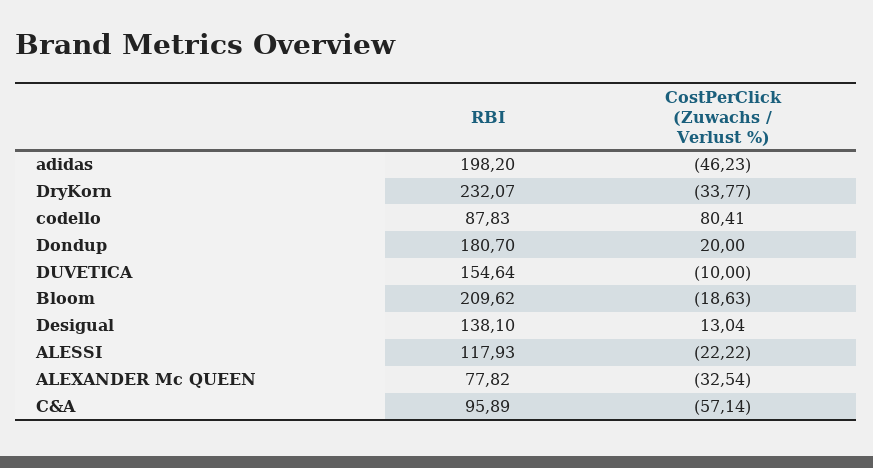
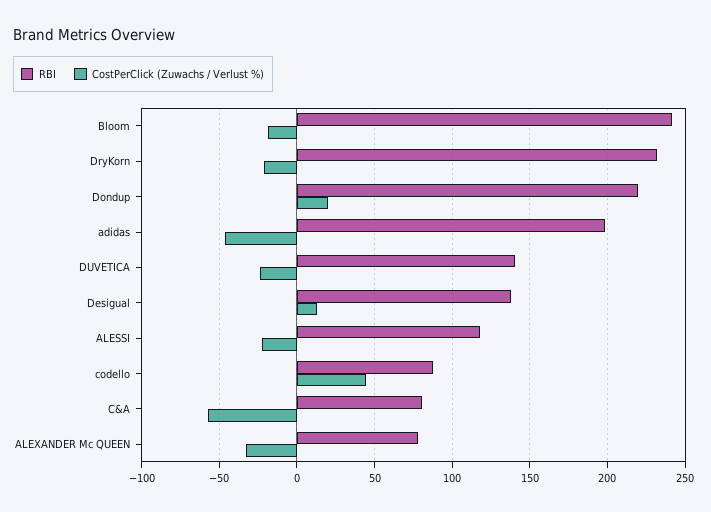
  {
    "RBI": {
      "adidas": 198.2,
      "DryKorn": 232.07,
      "codello": 87.83,
-     "Dondup": 180.7,
+     "Dondup": 220,
-     "DUVETICA": 154.64,
+     "DUVETICA": 140,
-     "Bloom": 209.62,
+     "Bloom": 240,
      "Desigual": 138.1,
      "ALESSI": 117.93,
      "ALEXANDER Mc QUEEN": 77.82,
-     "C&A": 95.89
+     "C&A": 80
    },
    "CostPerClick (Zuwachs / Verlust %)": {
      "adidas": -46.23,
-     "DryKorn": -33.77,
+     "DryKorn": -20,
-     "codello": 80.41,
+     "codello": 45,
      "Dondup": 20,
-     "DUVETICA": -10,
+     "DUVETICA": -25,
      "Bloom": -18.63,
      "Desigual": 13.04,
      "ALESSI": -22.22,
      "ALEXANDER Mc QUEEN": -32.54,
      "C&A": -57.14
    }
  }

